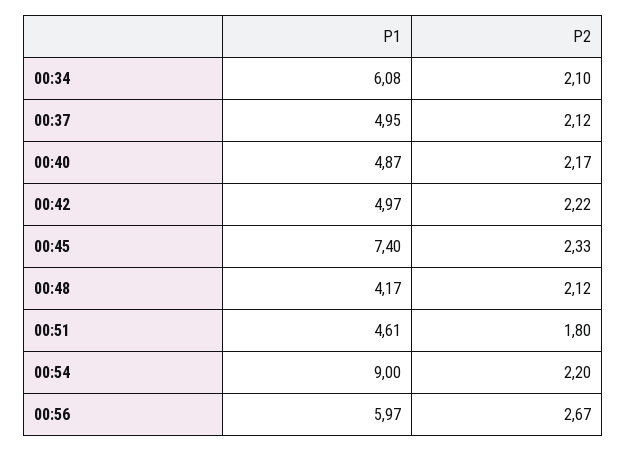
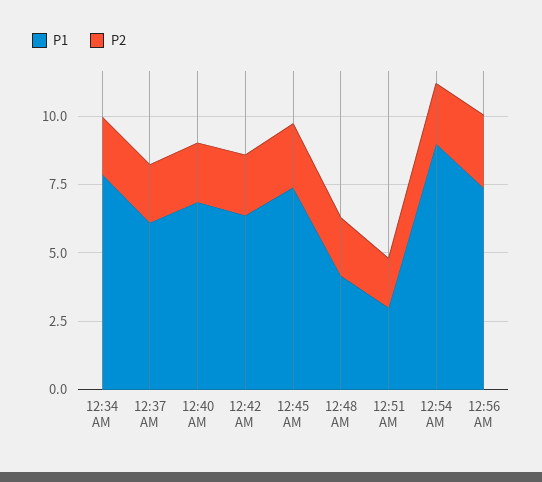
  {
    "P1": {
-     "00:34": 6.08,
+     "00:34": 8,
-     "00:37": 4.95,
+     "00:37": 6,
-     "00:40": 4.87,
+     "00:40": 7,
-     "00:42": 4.97,
+     "00:42": 6.5,
      "00:45": 7.4,
      "00:48": 4.17,
-     "00:51": 4.61,
+     "00:51": 3,
      "00:54": 9,
-     "00:56": 5.97
+     "00:56": 7.5
    },
    "P2": {
      "00:34": 2.1,
      "00:37": 2.12,
      "00:40": 2.17,
      "00:42": 2.22,
      "00:45": 2.33,
      "00:48": 2.12,
      "00:51": 1.8,
      "00:54": 2.2,
      "00:56": 2.67
    }
  }

